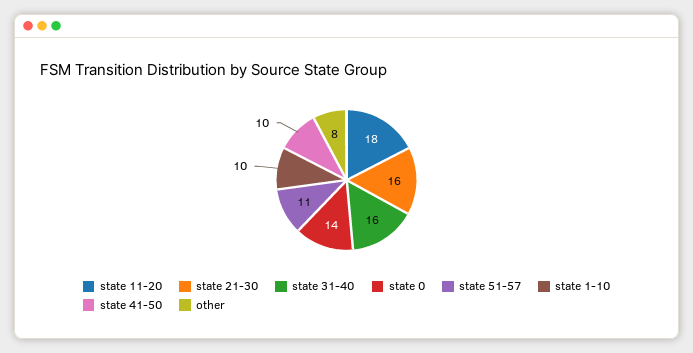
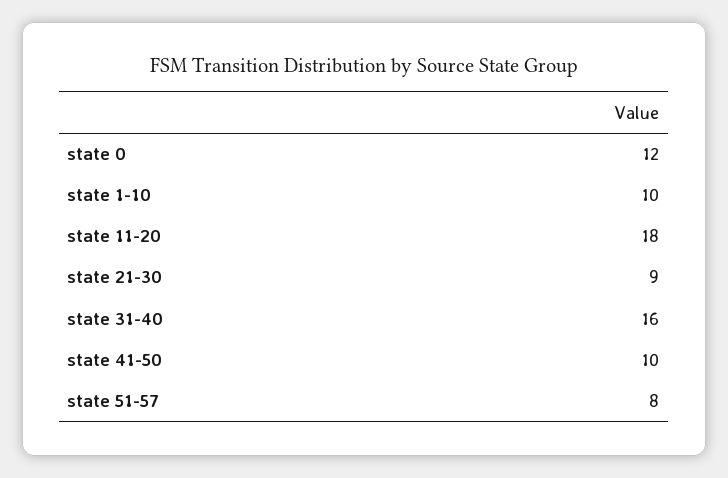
  {
    "state 11-20": 18,
-   "state 21-30": 16,
+   "state 21-30": 9,
    "state 31-40": 16,
-   "state 0": 14,
+   "state 0": 12,
-   "state 51-57": 11,
+   "state 51-57": 8,
    "state 1-10": 10,
-   "state 41-50": 10,
+   "state 41-50": 10
-   "other": 8
  }

